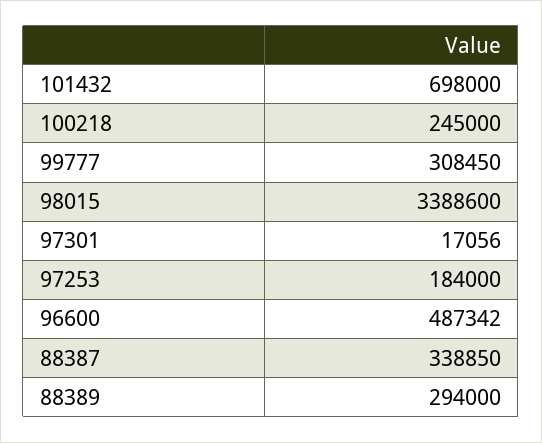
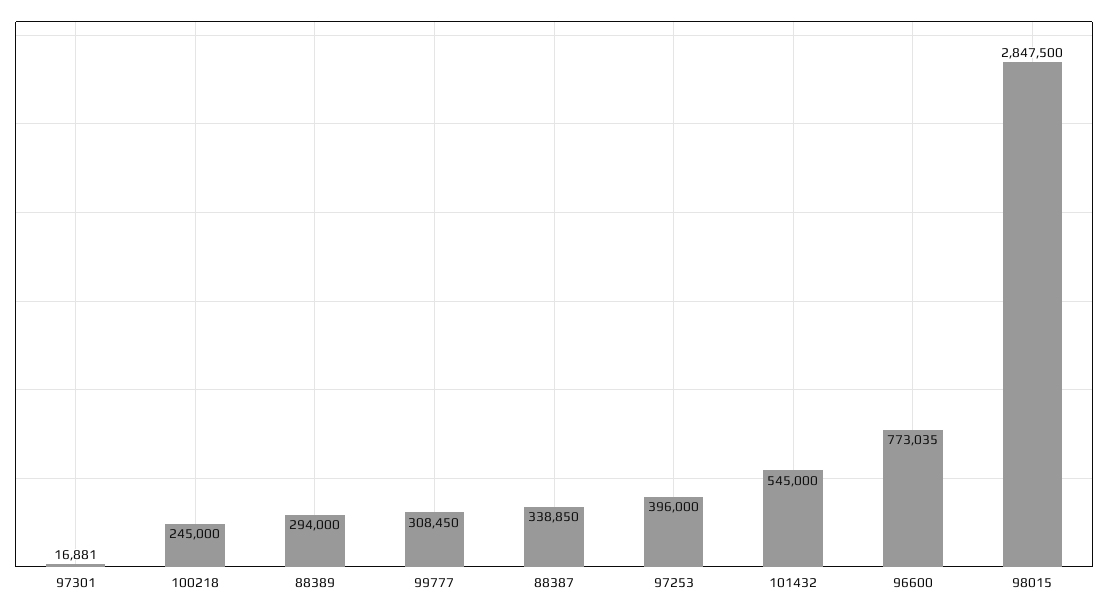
  {
-   "101432": 698000,
+   "101432": 545000,
    "100218": 245000,
    "99777": 308450,
-   "98015": 3388600,
+   "98015": 2847500,
-   "97301": 17056,
+   "97301": 16881,
-   "97253": 184000,
+   "97253": 396000,
-   "96600": 487342,
+   "96600": 773035,
    "88387": 338850,
    "88389": 294000
  }

